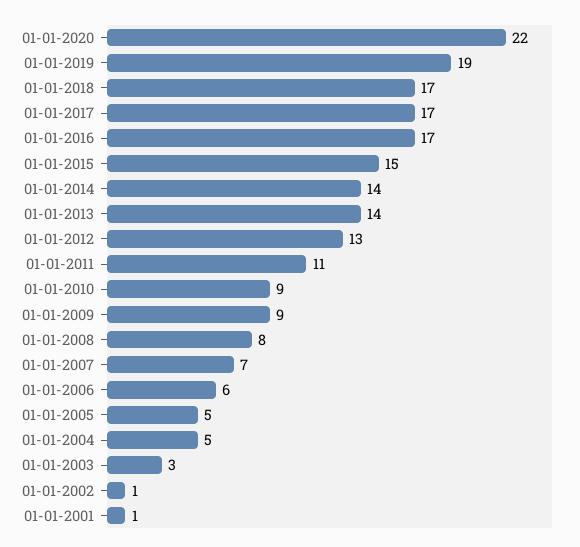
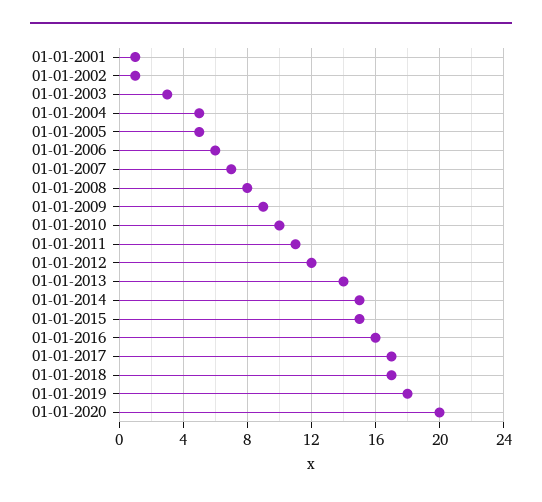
  {
-   "01-01-2020": 22,
+   "01-01-2020": 20,
-   "01-01-2019": 19,
+   "01-01-2019": 18,
    "01-01-2018": 17,
    "01-01-2017": 17,
-   "01-01-2016": 17,
+   "01-01-2016": 16,
    "01-01-2015": 15,
-   "01-01-2014": 14,
+   "01-01-2014": 15,
    "01-01-2013": 14,
-   "01-01-2012": 13,
+   "01-01-2012": 12,
    "01-01-2011": 11,
-   "01-01-2010": 9,
+   "01-01-2010": 10,
    "01-01-2009": 9,
    "01-01-2008": 8,
    "01-01-2007": 7,
    "01-01-2006": 6,
    "01-01-2005": 5,
    "01-01-2004": 5,
    "01-01-2003": 3,
    "01-01-2002": 1,
    "01-01-2001": 1
  }

